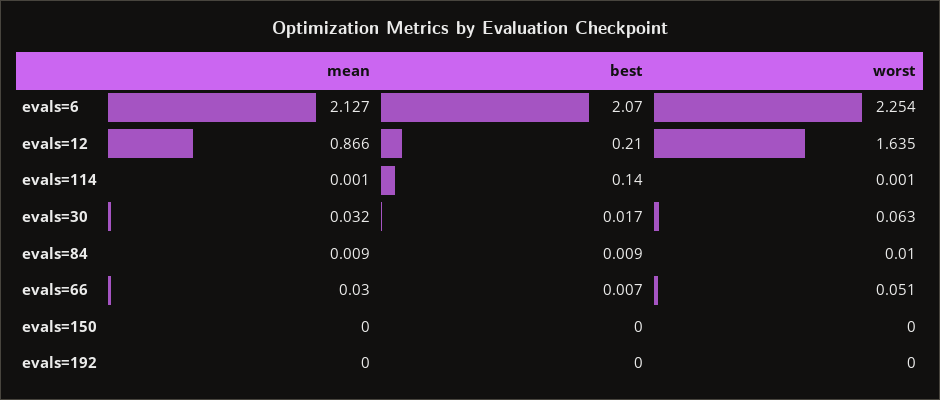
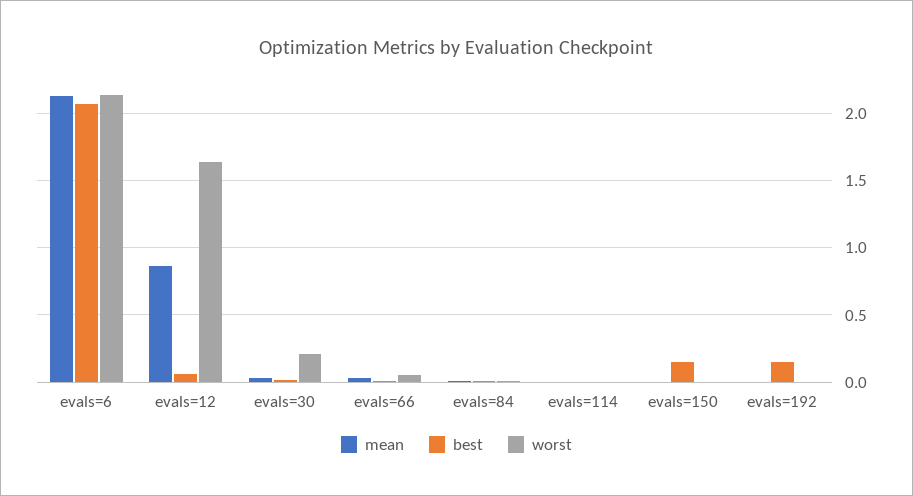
  {
    "mean": {
      "evals=6": 2.127,
      "evals=12": 0.866,
      "evals=114": 0.001,
      "evals=30": 0.032,
      "evals=84": 0.009,
      "evals=66": 0.03,
      "evals=150": 0,
      "evals=192": 0
    },
    "best": {
      "evals=6": 2.07,
-     "evals=12": 0.21,
+     "evals=12": 0.05,
-     "evals=114": 0.14,
+     "evals=114": 0,
      "evals=30": 0.017,
      "evals=84": 0.009,
      "evals=66": 0.007,
-     "evals=150": 0,
+     "evals=150": 0.15,
-     "evals=192": 0
+     "evals=192": 0.15
    },
    "worst": {
-     "evals=6": 2.254,
+     "evals=6": 2.15,
      "evals=12": 1.635,
      "evals=114": 0.001,
-     "evals=30": 0.063,
+     "evals=30": 0.2,
      "evals=84": 0.01,
      "evals=66": 0.051,
      "evals=150": 0,
      "evals=192": 0
    }
  }

